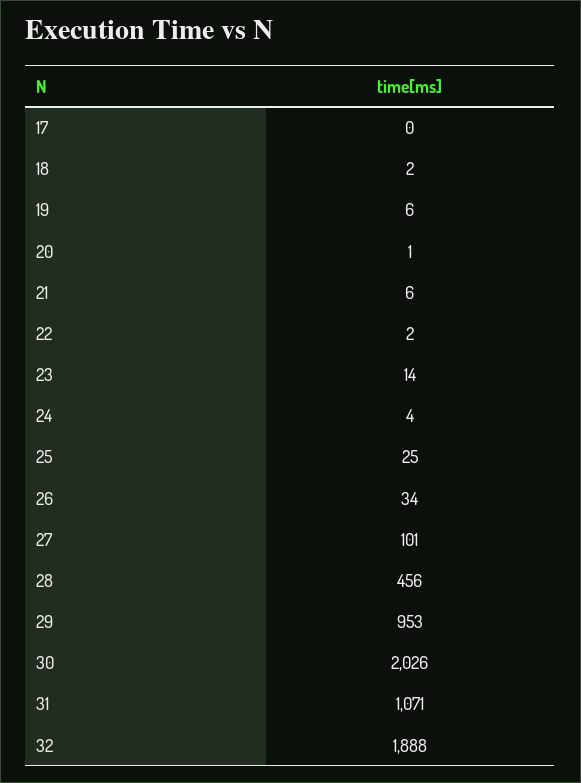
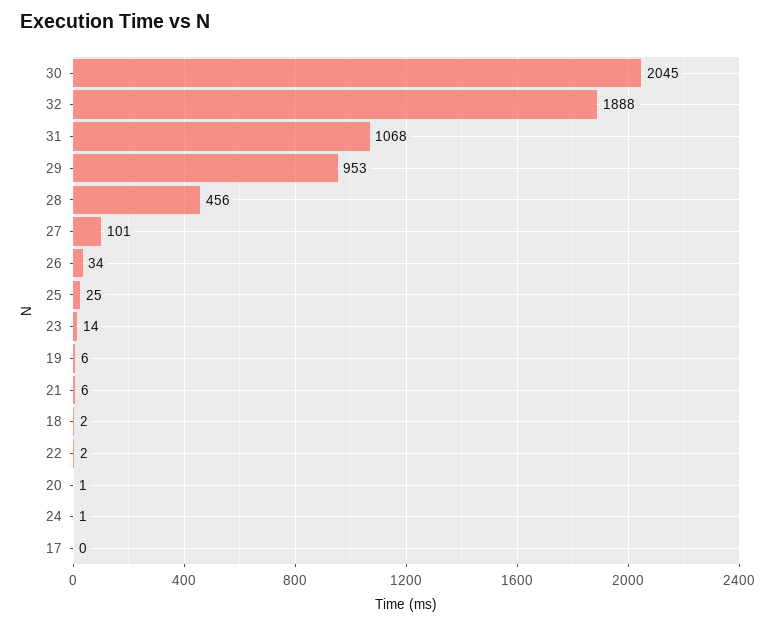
  {
    "17": 0,
    "18": 2,
    "19": 6,
    "20": 1,
    "21": 6,
    "22": 2,
    "23": 14,
-   "24": 4,
+   "24": 1,
    "25": 25,
    "26": 34,
    "27": 101,
    "28": 456,
    "29": 953,
-   "30": 2026,
+   "30": 2045,
-   "31": 1071,
+   "31": 1068,
    "32": 1888
  }

